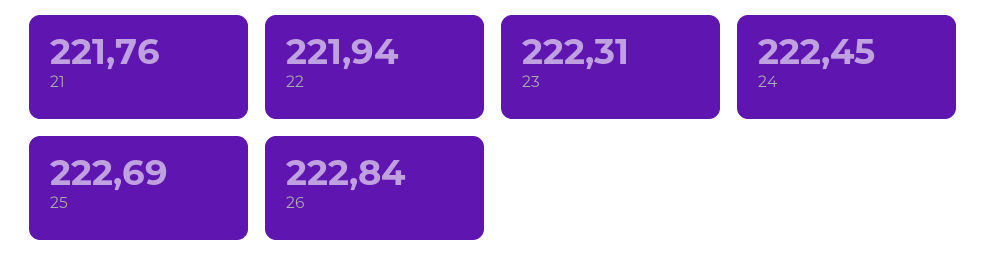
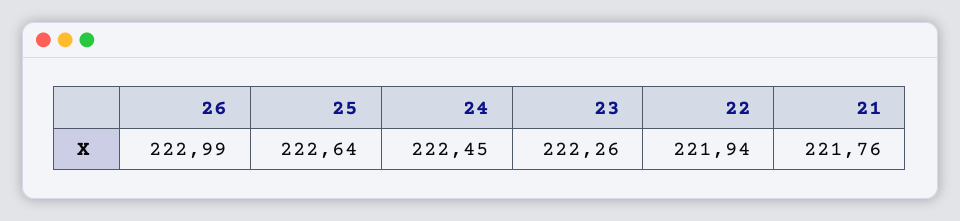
  {
    "21": 221.76,
    "22": 221.94,
-   "23": 222.31,
+   "23": 222.26,
    "24": 222.45,
-   "25": 222.69,
+   "25": 222.64,
-   "26": 222.84
+   "26": 222.99
  }

